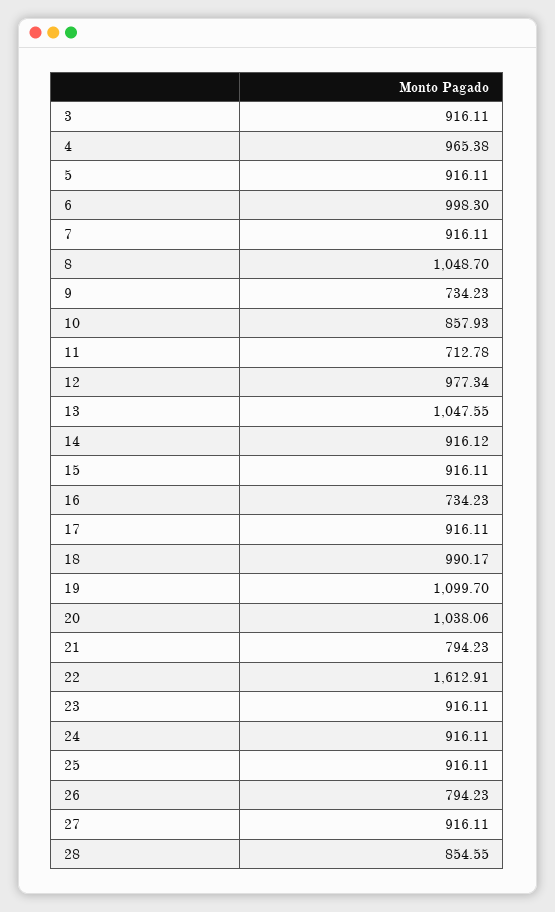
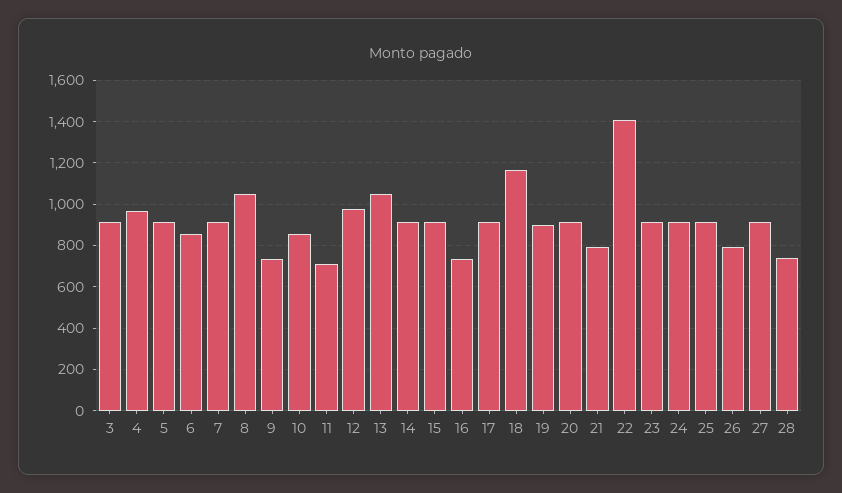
  {
    "3": 916.11,
    "4": 965.38,
    "5": 916.11,
-   "6": 998.3,
+   "6": 850,
    "7": 916.11,
    "8": 1048.7,
    "9": 734.23,
    "10": 857.93,
    "11": 712.78,
    "12": 977.34,
    "13": 1047.55,
    "14": 916.12,
    "15": 916.11,
    "16": 734.23,
    "17": 916.11,
-   "18": 990.17,
+   "18": 1150,
-   "19": 1099.7,
+   "19": 900,
-   "20": 1038.06,
+   "20": 900,
    "21": 794.23,
-   "22": 1612.91,
+   "22": 1400,
    "23": 916.11,
    "24": 916.11,
    "25": 916.11,
    "26": 794.23,
    "27": 916.11,
-   "28": 854.55
+   "28": 750
  }

